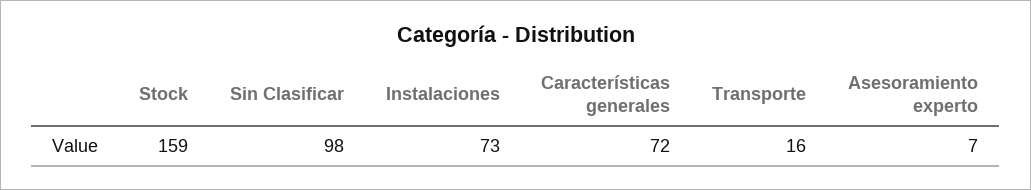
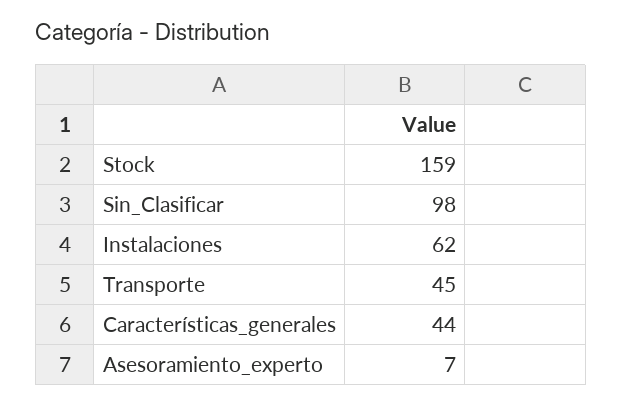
  {
    "Stock": 159,
    "Sin Clasificar": 98,
-   "Instalaciones": 73,
+   "Instalaciones": 62,
-   "Características generales": 72,
+   "Características generales": 44,
-   "Transporte": 16,
+   "Transporte": 45,
    "Asesoramiento experto": 7
  }

